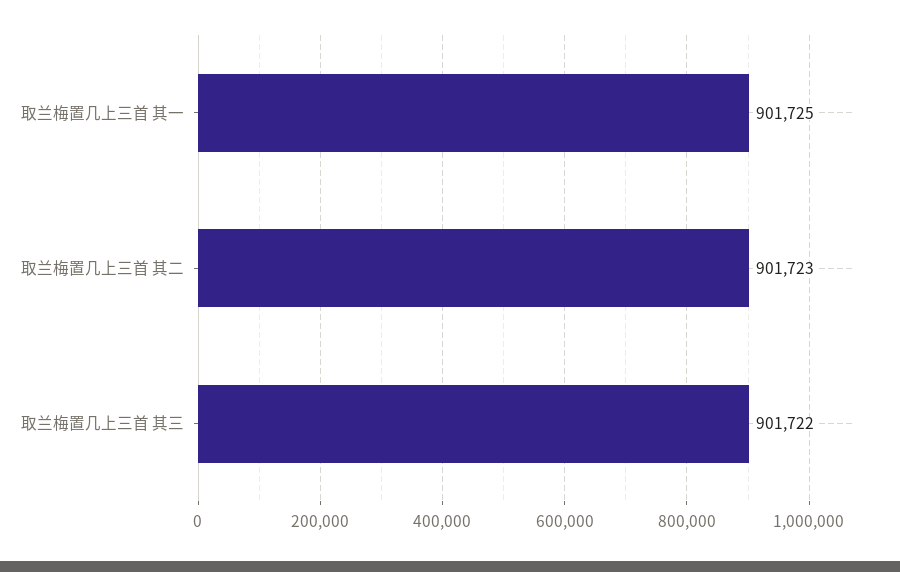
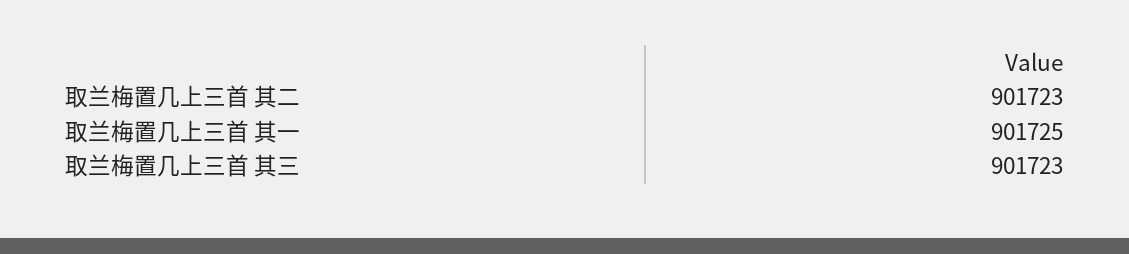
  {
    "取兰梅置几上三首 其一": 901725,
    "取兰梅置几上三首 其二": 901723,
-   "取兰梅置几上三首 其三": 901722
+   "取兰梅置几上三首 其三": 901723
  }

